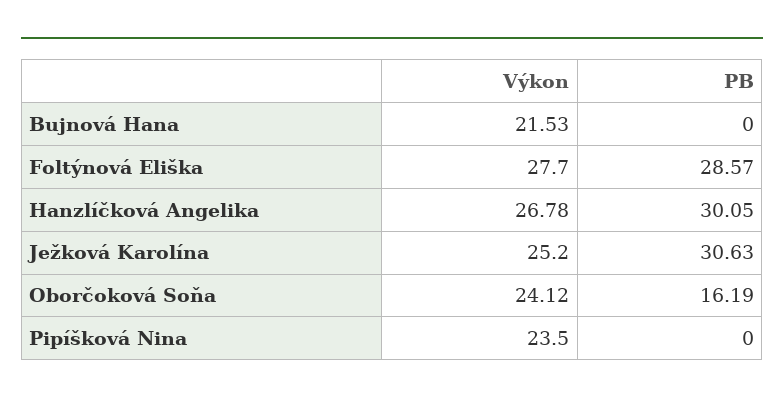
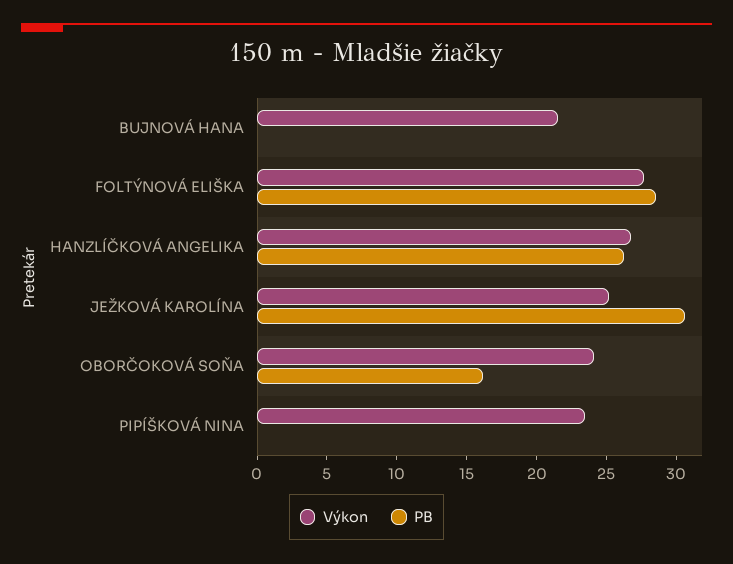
  {
    "Výkon": {
      "Bujnová Hana": 21.53,
      "Foltýnová Eliška": 27.7,
      "Hanzlíčková Angelika": 26.78,
      "Ježková Karolína": 25.2,
      "Oborčoková Soňa": 24.12,
      "Pipíšková Nina": 23.5
    },
    "PB": {
      "Bujnová Hana": 0,
      "Foltýnová Eliška": 28.57,
-     "Hanzlíčková Angelika": 30.05,
+     "Hanzlíčková Angelika": 26,
      "Ježková Karolína": 30.63,
      "Oborčoková Soňa": 16.19,
      "Pipíšková Nina": 0
    }
  }

